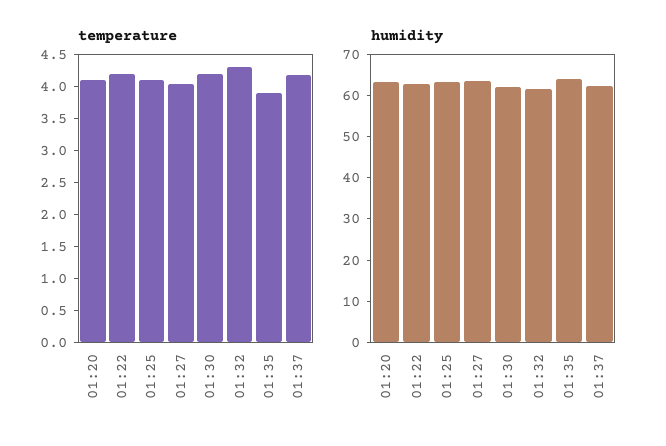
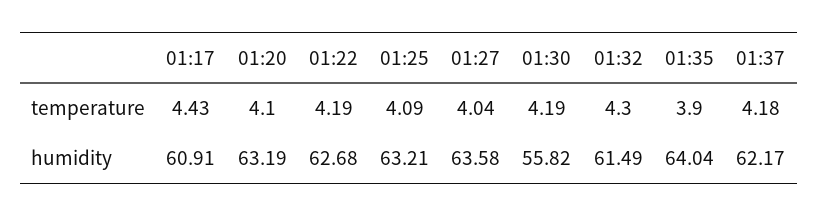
  {
    "temperature": {
      "01:20": 4.1,
      "01:22": 4.19,
      "01:25": 4.09,
      "01:27": 4.04,
      "01:30": 4.19,
      "01:32": 4.3,
      "01:35": 3.9,
-     "01:37": 4.18
+     "01:37": 4.18,
+     "01:17": 4.43
    },
    "humidity": {
      "01:20": 63.19,
      "01:22": 62.68,
      "01:25": 63.21,
      "01:27": 63.58,
-     "01:30": 62,
+     "01:30": 55.82,
      "01:32": 61.49,
      "01:35": 64.04,
-     "01:37": 62.17
+     "01:37": 62.17,
+     "01:17": 60.91
    }
  }

